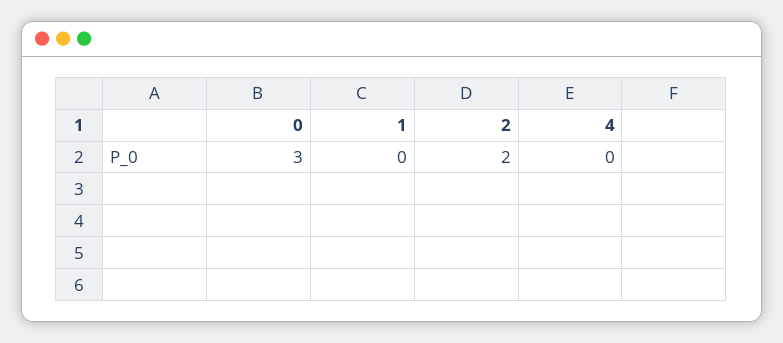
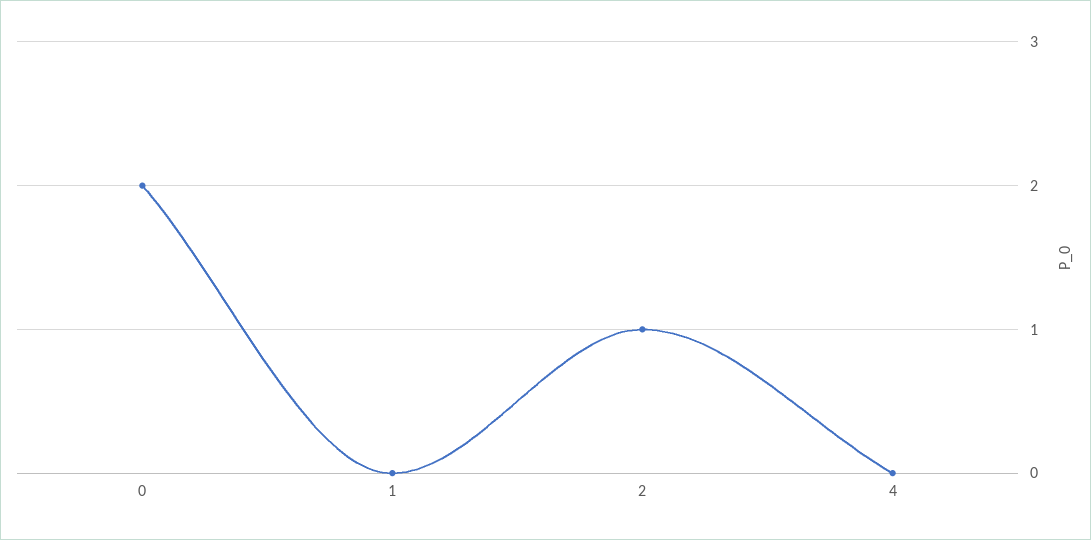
  {
-   "0": 3,
+   "0": 2,
    "1": 0,
-   "2": 2,
+   "2": 1,
    "4": 0
  }

